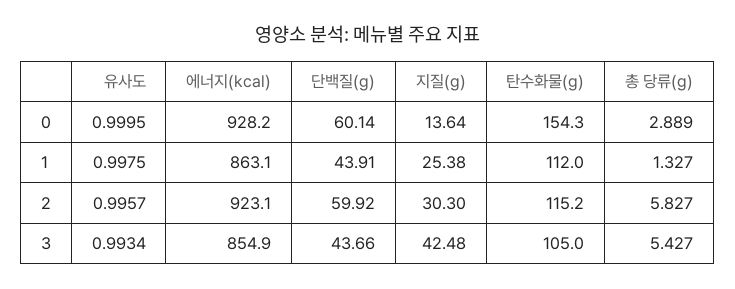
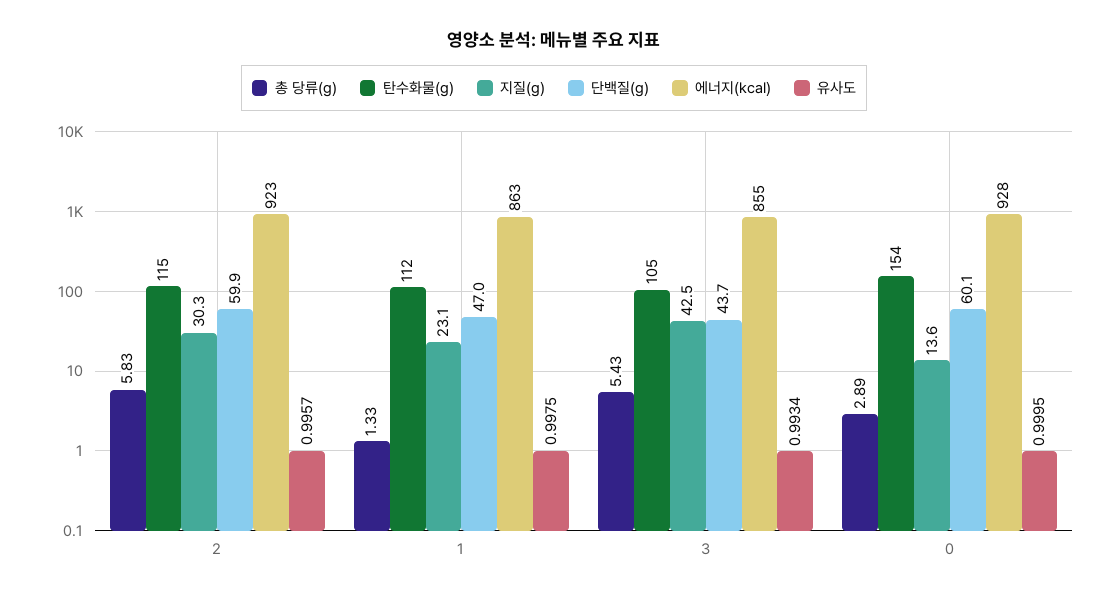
  {
    "유사도": {
      "0": 0.9995,
      "1": 0.9975,
      "2": 0.9957,
      "3": 0.9934
    },
    "에너지(kcal)": {
      "0": 928.2,
      "1": 863.1,
      "2": 923.1,
      "3": 854.9
    },
    "단백질(g)": {
      "0": 60.14,
-     "1": 43.91,
+     "1": 47,
      "2": 59.92,
      "3": 43.66
    },
    "지질(g)": {
      "0": 13.64,
-     "1": 25.38,
+     "1": 23.1,
      "2": 30.3,
      "3": 42.48
    },
    "탄수화물(g)": {
      "0": 154.3,
      "1": 112,
      "2": 115.2,
      "3": 105
    },
    "총 당류(g)": {
      "0": 2.889,
      "1": 1.327,
      "2": 5.827,
      "3": 5.427
    }
  }

